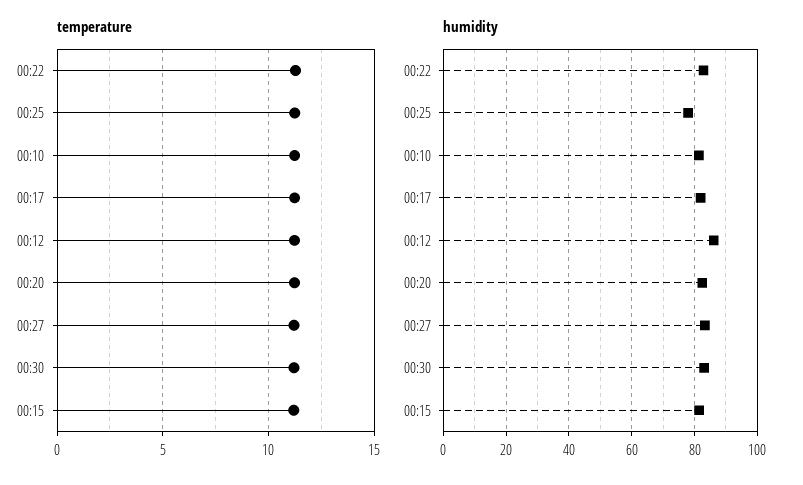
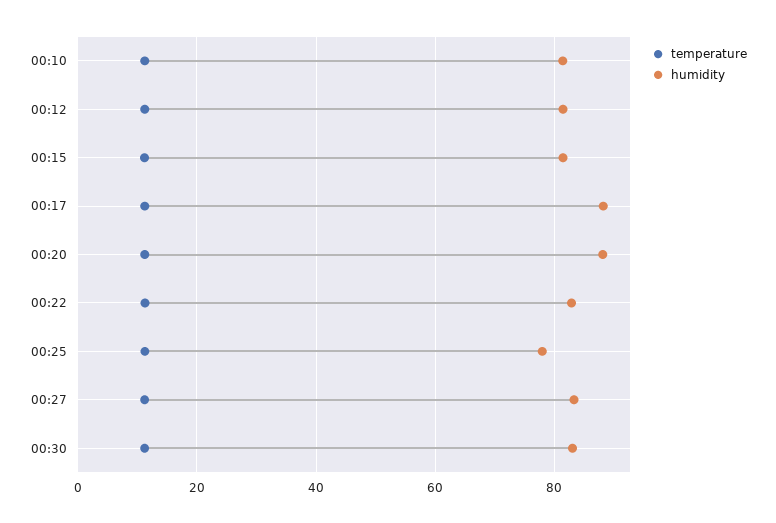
  {
    "temperature": {
      "00:22": 11.5,
      "00:25": 11.5,
      "00:10": 11,
      "00:17": 11,
      "00:12": 11,
      "00:20": 11,
      "00:27": 11,
      "00:30": 11,
      "00:15": 11
    },
    "humidity": {
      "00:22": 82,
      "00:25": 78,
      "00:10": 82,
-     "00:17": 82,
+     "00:17": 88,
-     "00:12": 86,
+     "00:12": 82,
-     "00:20": 82,
+     "00:20": 88,
      "00:27": 84,
      "00:30": 84,
      "00:15": 82
    }
  }

